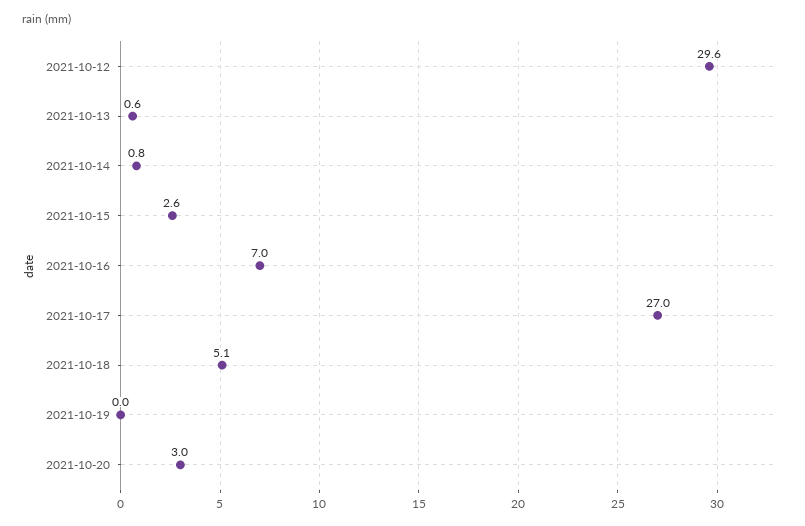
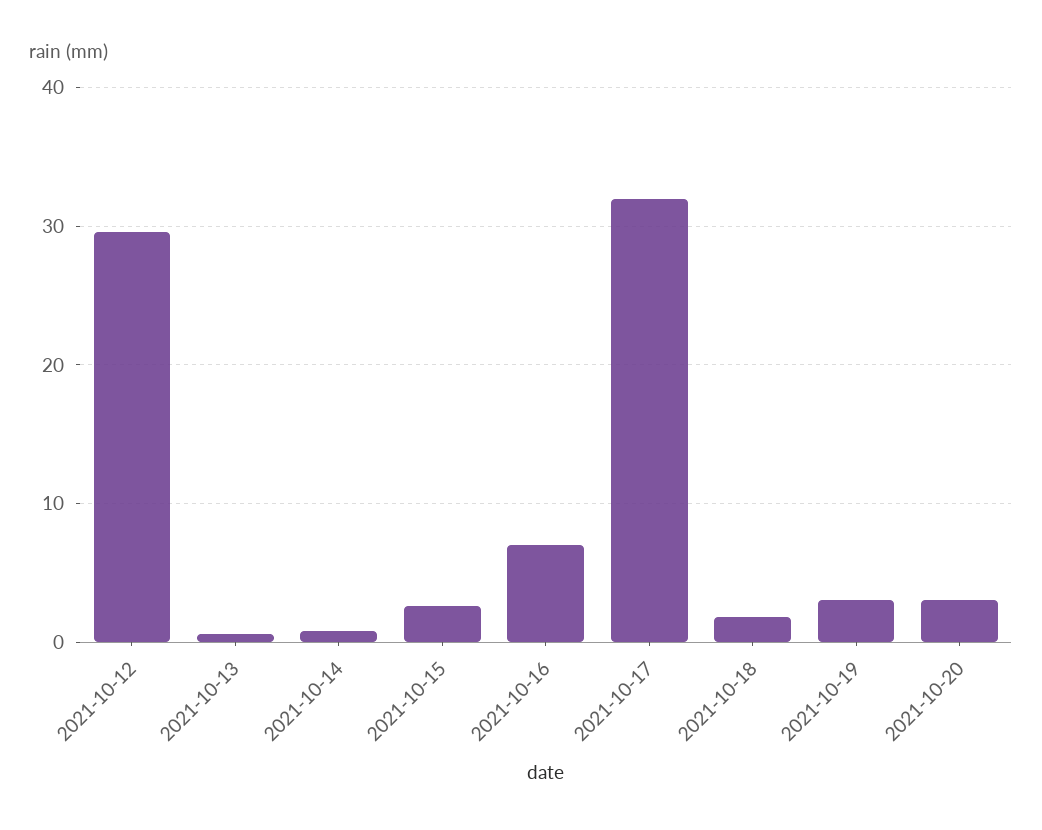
  {
    "2021-10-12": 29.6,
    "2021-10-13": 0.6,
    "2021-10-14": 0.8,
    "2021-10-15": 2.6,
    "2021-10-16": 7,
-   "2021-10-17": 27,
+   "2021-10-17": 32,
-   "2021-10-18": 5.1,
+   "2021-10-18": 2,
-   "2021-10-19": 0,
+   "2021-10-19": 3,
    "2021-10-20": 3
  }

